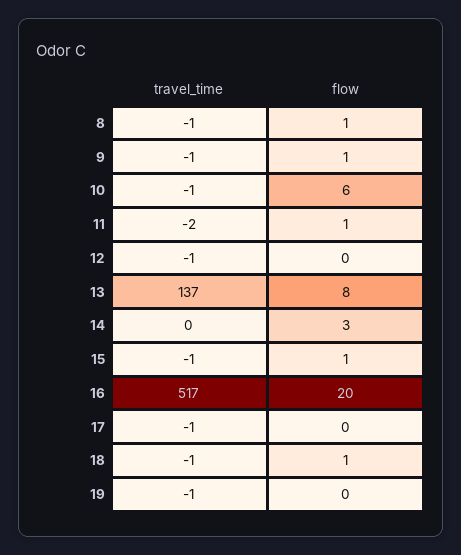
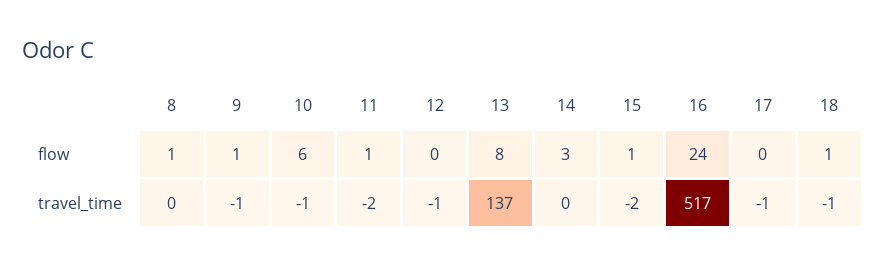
  {
    "travel_time": {
-     "8": -1,
+     "8": 0,
      "9": -1,
      "10": -1,
      "11": -2,
      "12": -1,
      "13": 137,
      "14": 0,
-     "15": -1,
+     "15": -2,
      "16": 517,
      "17": -1,
-     "18": -1,
+     "18": -1
-     "19": -1
    },
    "flow": {
      "8": 1,
      "9": 1,
      "10": 6,
      "11": 1,
      "12": 0,
      "13": 8,
      "14": 3,
      "15": 1,
-     "16": 20,
+     "16": 24,
      "17": 0,
-     "18": 1,
+     "18": 1
-     "19": 0
    }
  }

